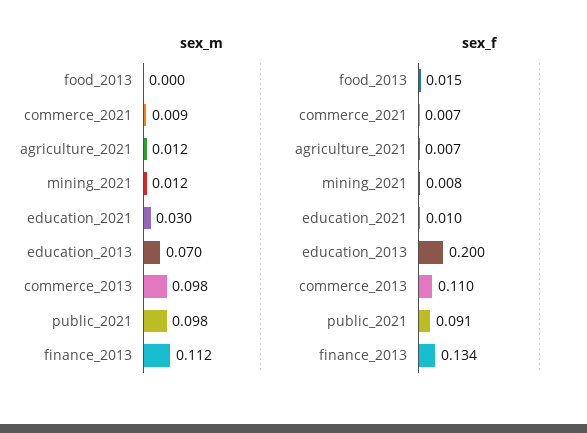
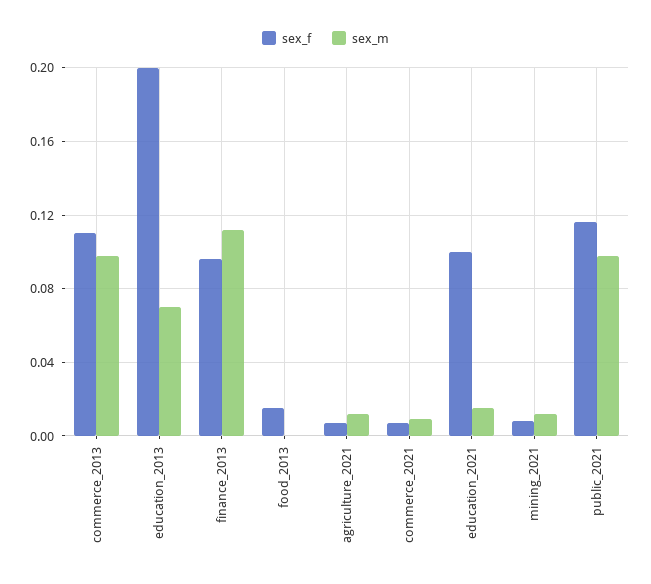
  {
    "sex_m": {
      "food_2013": 0,
      "commerce_2021": 0.009,
      "agriculture_2021": 0.012,
      "mining_2021": 0.012,
-     "education_2021": 0.03,
+     "education_2021": 0.015,
      "education_2013": 0.07,
      "commerce_2013": 0.098,
      "public_2021": 0.098,
      "finance_2013": 0.112
    },
    "sex_f": {
      "food_2013": 0.015,
      "commerce_2021": 0.007,
      "agriculture_2021": 0.007,
      "mining_2021": 0.008,
-     "education_2021": 0.01,
+     "education_2021": 0.1,
      "education_2013": 0.2,
      "commerce_2013": 0.11,
-     "public_2021": 0.091,
+     "public_2021": 0.115,
-     "finance_2013": 0.134
+     "finance_2013": 0.095
    }
  }

